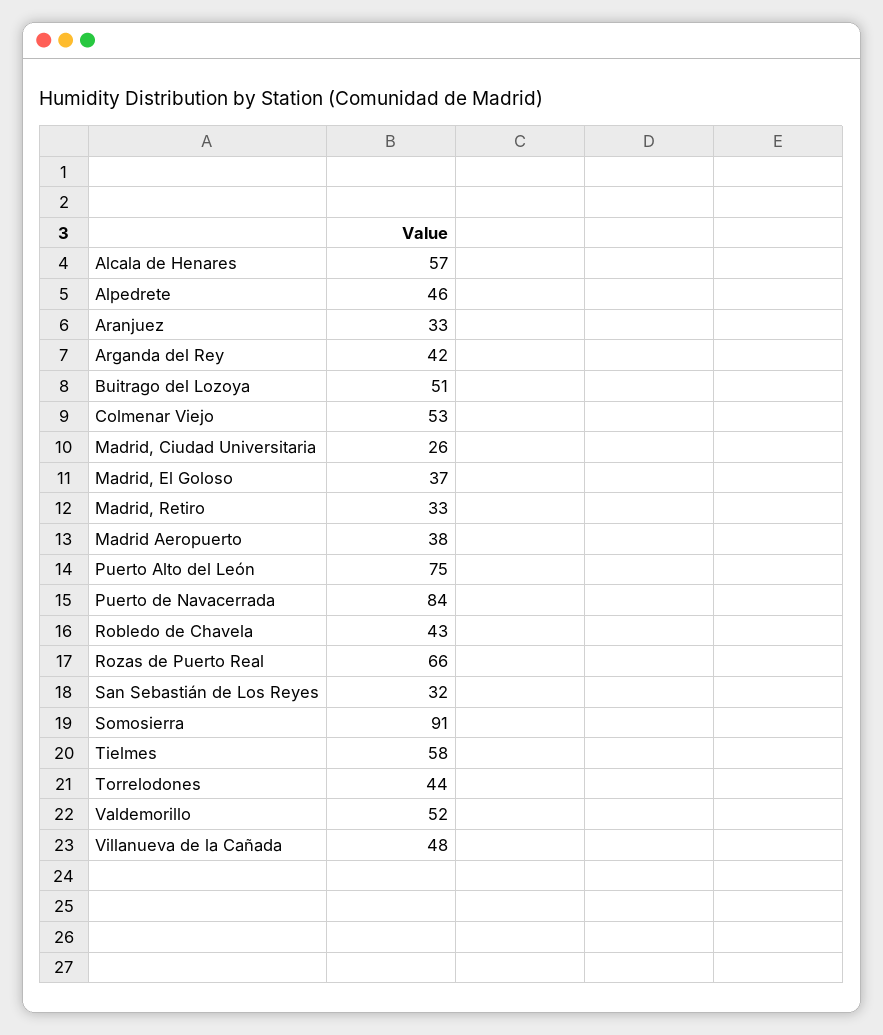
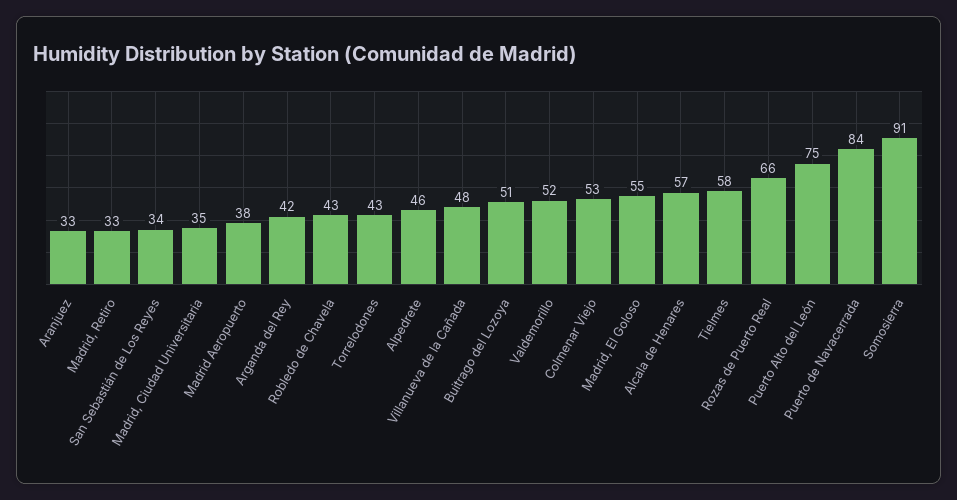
  {
    "Alcala de Henares": 57,
    "Alpedrete": 46,
    "Aranjuez": 33,
    "Arganda del Rey": 42,
    "Buitrago del Lozoya": 51,
    "Colmenar Viejo": 53,
-   "Madrid, Ciudad Universitaria": 26,
+   "Madrid, Ciudad Universitaria": 35,
-   "Madrid, El Goloso": 37,
+   "Madrid, El Goloso": 55,
    "Madrid, Retiro": 33,
    "Madrid Aeropuerto": 38,
    "Puerto Alto del León": 75,
    "Puerto de Navacerrada": 84,
    "Robledo de Chavela": 43,
    "Rozas de Puerto Real": 66,
-   "San Sebastián de Los Reyes": 32,
+   "San Sebastián de Los Reyes": 34,
    "Somosierra": 91,
    "Tielmes": 58,
-   "Torrelodones": 44,
+   "Torrelodones": 43,
    "Valdemorillo": 52,
    "Villanueva de la Cañada": 48
  }

